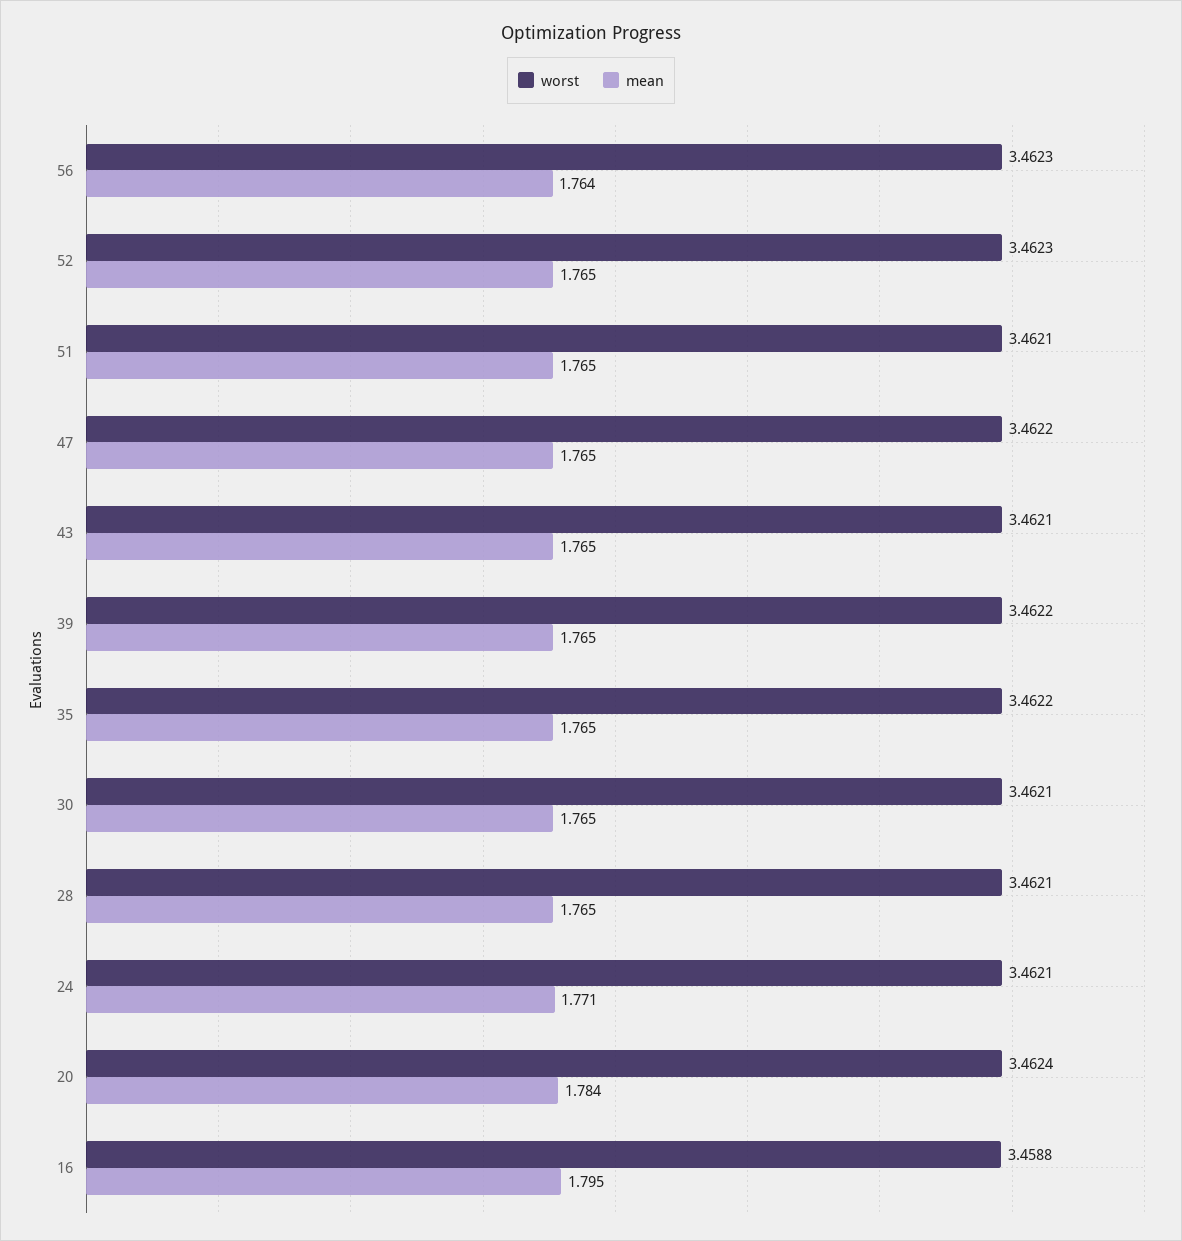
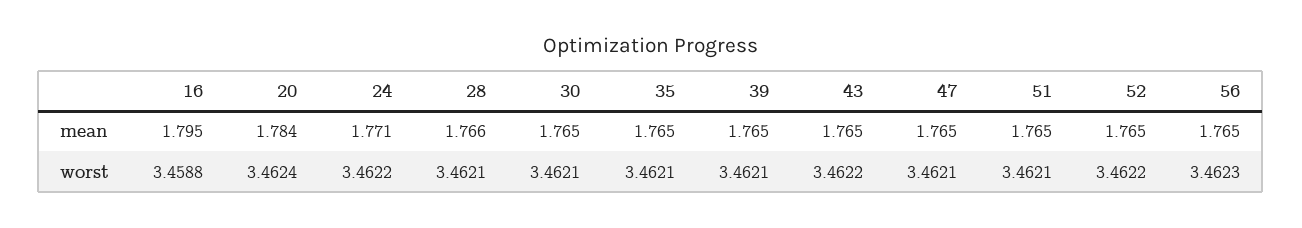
  {
    "worst": {
      "56": 3.4623,
-     "52": 3.4623,
+     "52": 3.4622,
      "51": 3.4621,
-     "47": 3.4622,
+     "47": 3.4621,
-     "43": 3.4621,
+     "43": 3.4622,
-     "39": 3.4622,
+     "39": 3.4621,
-     "35": 3.4622,
+     "35": 3.4621,
      "30": 3.4621,
      "28": 3.4621,
-     "24": 3.4621,
+     "24": 3.4622,
      "20": 3.4624,
      "16": 3.4588
    },
    "mean": {
-     "56": 1.764,
+     "56": 1.765,
      "52": 1.765,
      "51": 1.765,
      "47": 1.765,
      "43": 1.765,
      "39": 1.765,
      "35": 1.765,
      "30": 1.765,
-     "28": 1.765,
+     "28": 1.766,
      "24": 1.771,
      "20": 1.784,
      "16": 1.795
    }
  }

